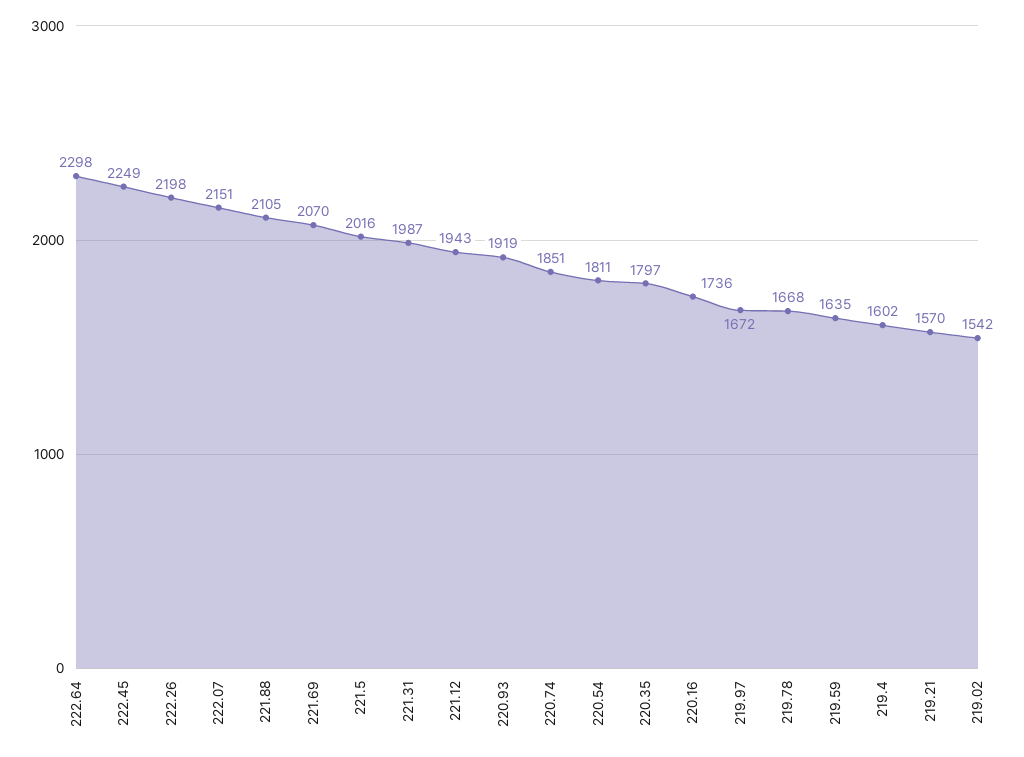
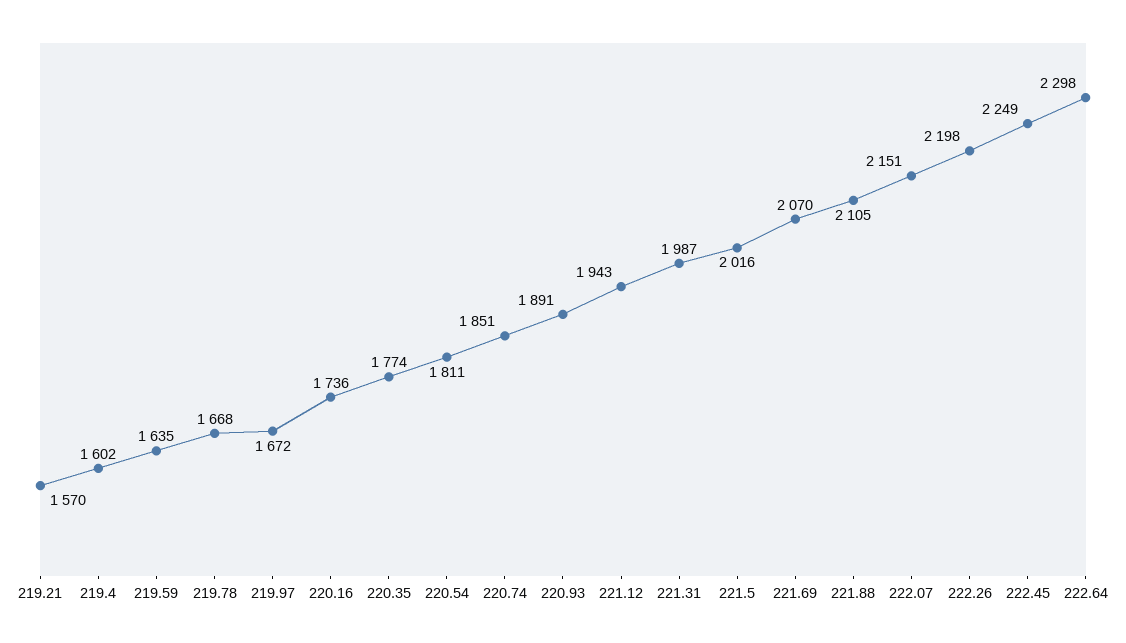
  {
    "222.64": 2298,
    "222.45": 2249,
    "222.26": 2198,
    "222.07": 2151,
    "221.88": 2105,
    "221.69": 2070,
    "221.5": 2016,
    "221.31": 1987,
    "221.12": 1943,
-   "220.93": 1919,
+   "220.93": 1891,
    "220.74": 1851,
    "220.54": 1811,
-   "220.35": 1797,
+   "220.35": 1774,
    "220.16": 1736,
    "219.97": 1672,
    "219.78": 1668,
    "219.59": 1635,
    "219.4": 1602,
-   "219.21": 1570,
+   "219.21": 1570
-   "219.02": 1542
  }

